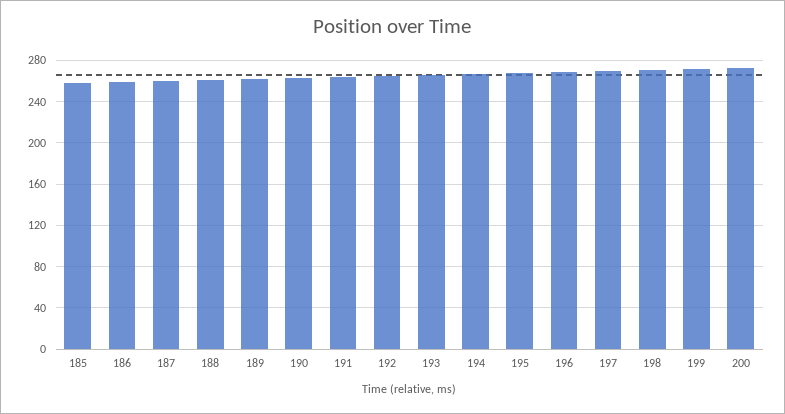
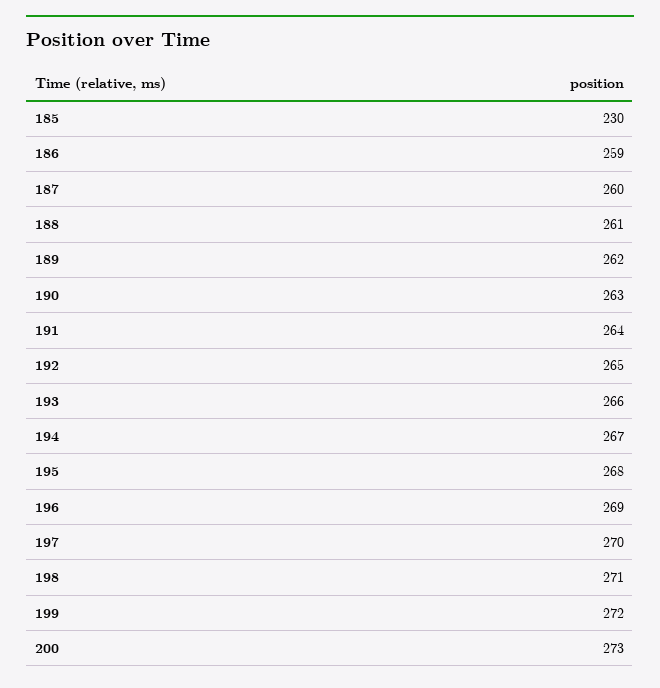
  {
-   "185": 260,
+   "185": 230,
    "186": 259,
    "187": 260,
    "188": 261,
    "189": 262,
    "190": 263,
    "191": 264,
    "192": 265,
    "193": 266,
    "194": 267,
    "195": 268,
    "196": 269,
    "197": 270,
    "198": 271,
    "199": 272,
    "200": 273
  }

